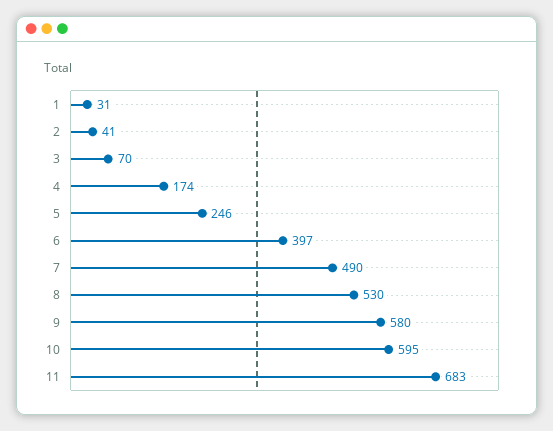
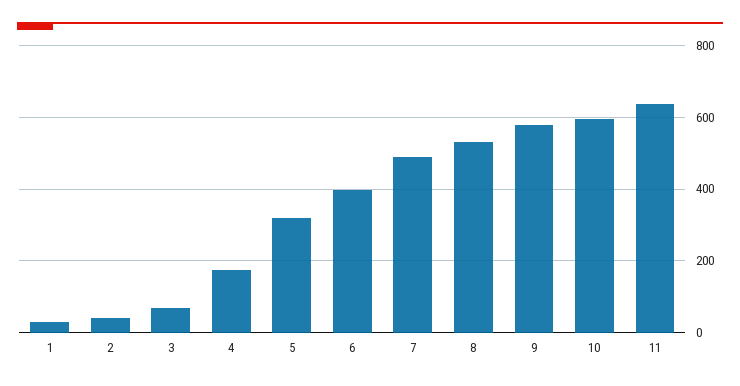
  {
    "1": 31,
    "2": 41,
    "3": 70,
    "4": 174,
-   "5": 246,
+   "5": 320,
    "6": 397,
    "7": 490,
    "8": 530,
    "9": 580,
    "10": 595,
-   "11": 683
+   "11": 640
  }

